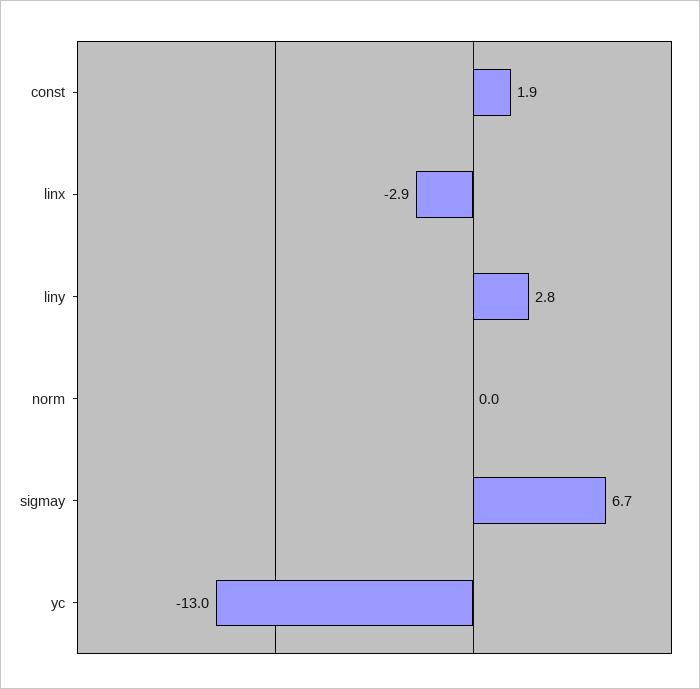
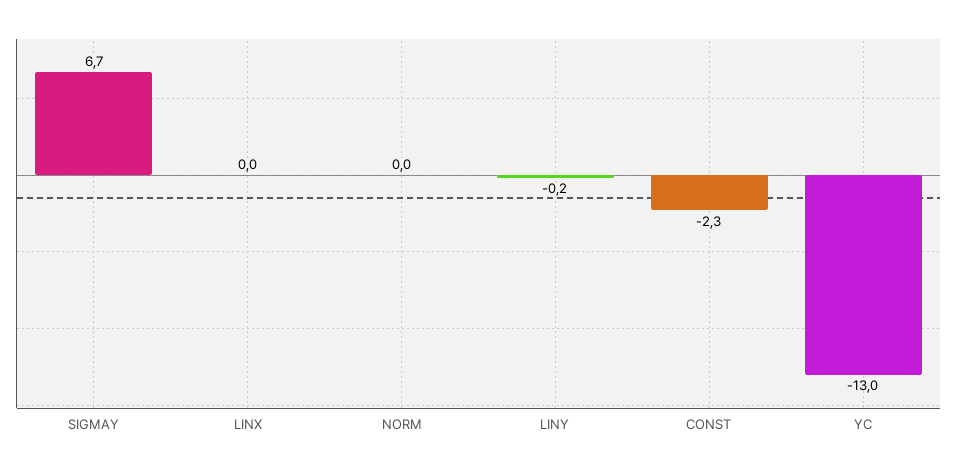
  {
-   "const": 1.9,
+   "const": -2.3,
-   "linx": -2.9,
+   "linx": 0,
-   "liny": 2.8,
+   "liny": -0.2,
    "norm": 0,
    "sigmay": 6.7,
    "yc": -13
  }

